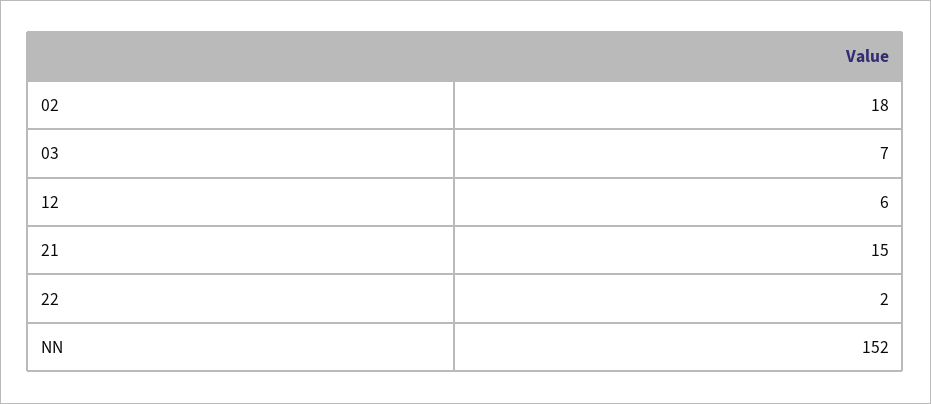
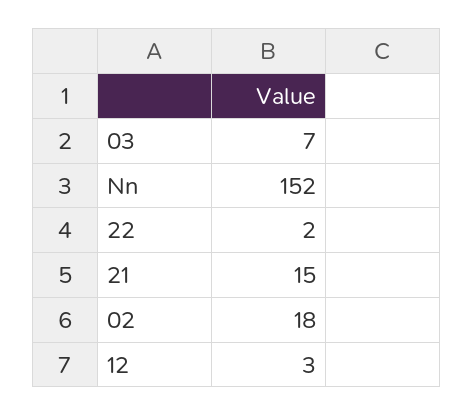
  {
    "02": 18,
    "03": 7,
-   "12": 6,
+   "12": 3,
    "21": 15,
    "22": 2,
    "NN": 152
  }

